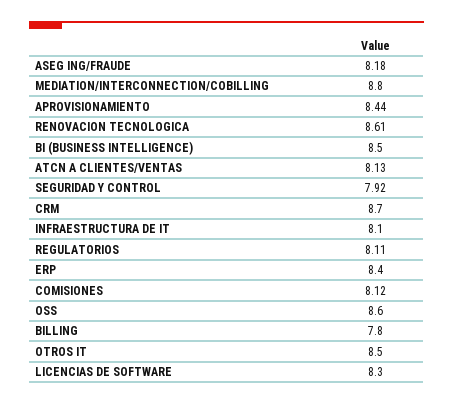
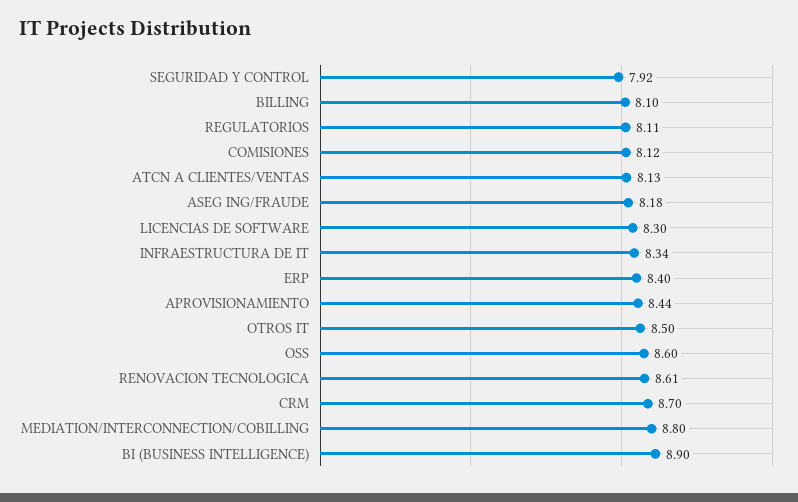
  {
    "ASEG ING/FRAUDE": 8.18,
    "MEDIATION/INTERCONNECTION/COBILLING": 8.8,
    "APROVISIONAMIENTO": 8.44,
    "RENOVACION TECNOLOGICA": 8.61,
-   "BI (BUSINESS INTELLIGENCE)": 8.5,
+   "BI (BUSINESS INTELLIGENCE)": 8.9,
    "ATCN A CLIENTES/VENTAS": 8.13,
    "SEGURIDAD Y CONTROL": 7.92,
    "CRM": 8.7,
-   "INFRAESTRUCTURA DE IT": 8.1,
+   "INFRAESTRUCTURA DE IT": 8.34,
    "REGULATORIOS": 8.11,
    "ERP": 8.4,
    "COMISIONES": 8.12,
    "OSS": 8.6,
-   "BILLING": 7.8,
+   "BILLING": 8.1,
    "OTROS IT": 8.5,
    "LICENCIAS DE SOFTWARE": 8.3
  }

